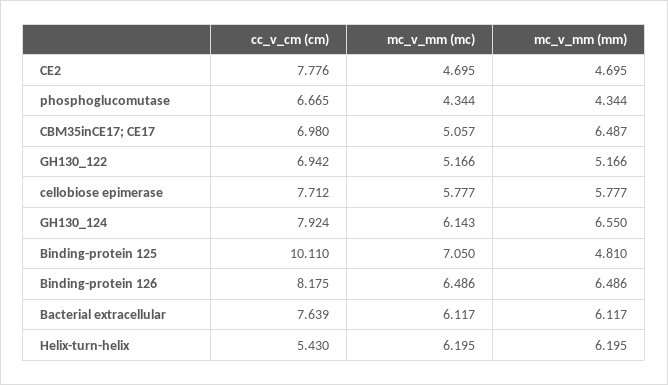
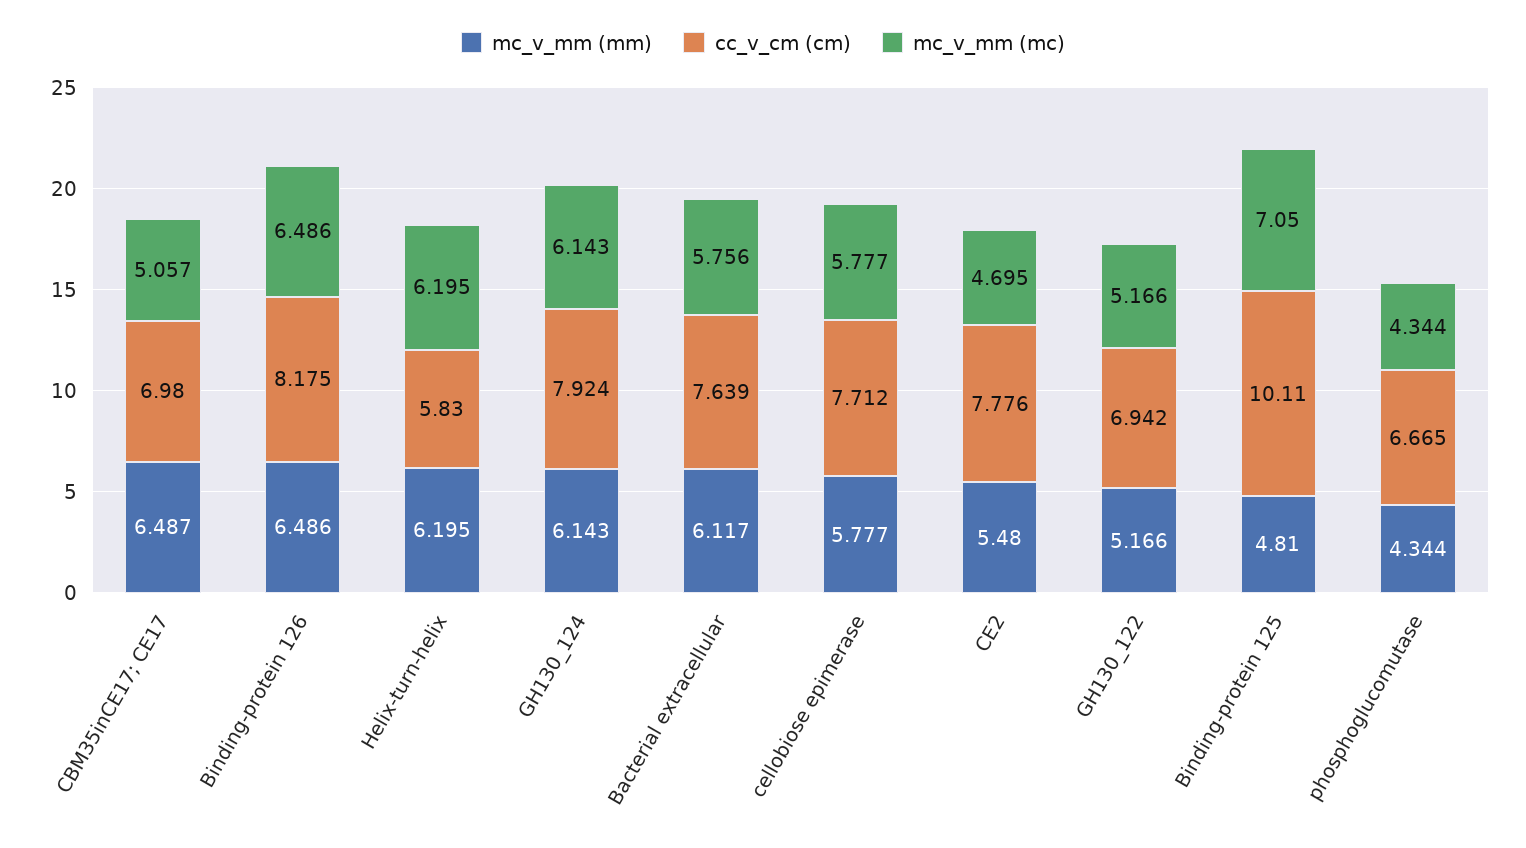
  {
    "cc_v_cm (cm)": {
      "CE2": 7.776,
      "phosphoglucomutase": 6.665,
      "CBM35inCE17; CE17": 6.98,
      "GH130_122": 6.942,
      "cellobiose epimerase": 7.712,
      "GH130_124": 7.924,
      "Binding-protein 125": 10.11,
      "Binding-protein 126": 8.175,
      "Bacterial extracellular": 7.639,
-     "Helix-turn-helix": 5.43
+     "Helix-turn-helix": 5.83
    },
    "mc_v_mm (mc)": {
      "CE2": 4.695,
      "phosphoglucomutase": 4.344,
      "CBM35inCE17; CE17": 5.057,
      "GH130_122": 5.166,
      "cellobiose epimerase": 5.777,
      "GH130_124": 6.143,
      "Binding-protein 125": 7.05,
      "Binding-protein 126": 6.486,
-     "Bacterial extracellular": 6.117,
+     "Bacterial extracellular": 5.756,
      "Helix-turn-helix": 6.195
    },
    "mc_v_mm (mm)": {
-     "CE2": 4.695,
+     "CE2": 5.48,
      "phosphoglucomutase": 4.344,
      "CBM35inCE17; CE17": 6.487,
      "GH130_122": 5.166,
      "cellobiose epimerase": 5.777,
-     "GH130_124": 6.55,
+     "GH130_124": 6.143,
      "Binding-protein 125": 4.81,
      "Binding-protein 126": 6.486,
      "Bacterial extracellular": 6.117,
      "Helix-turn-helix": 6.195
    }
  }

